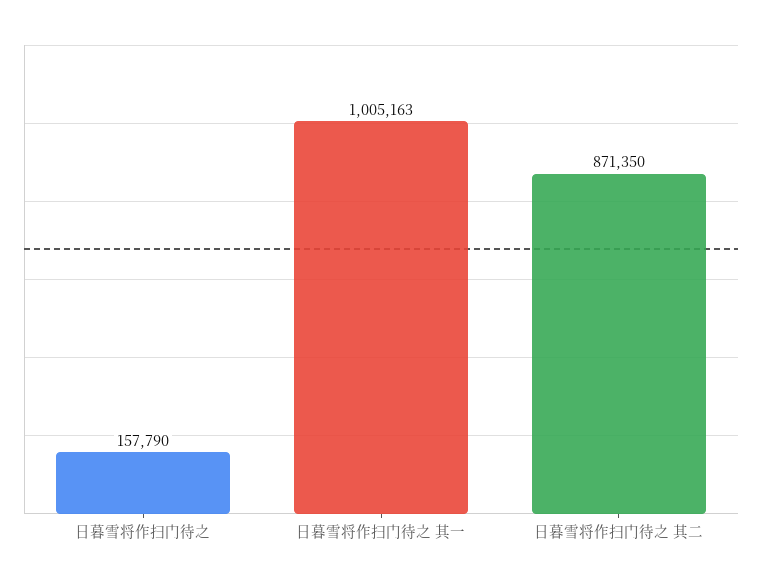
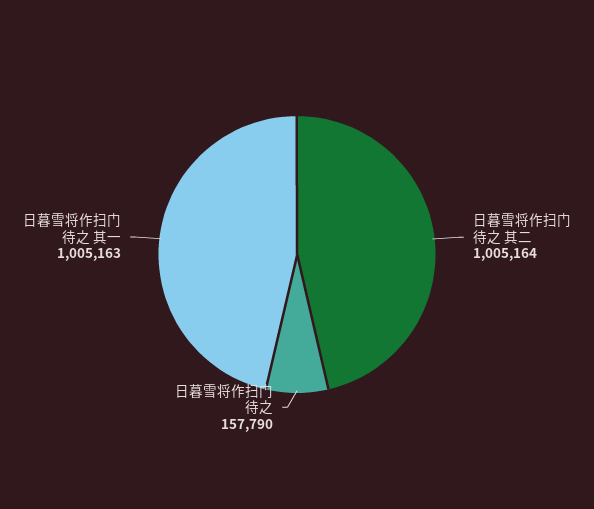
  {
    "日暮雪将作扫门待之": 157790,
    "日暮雪将作扫门待之 其一": 1005163,
-   "日暮雪将作扫门待之 其二": 871350
+   "日暮雪将作扫门待之 其二": 1005164
  }

